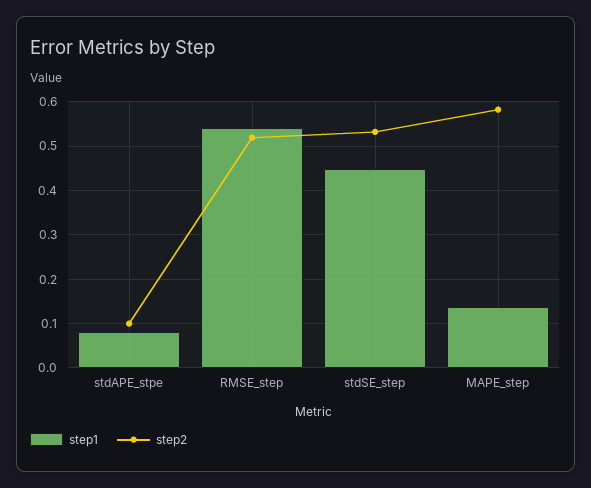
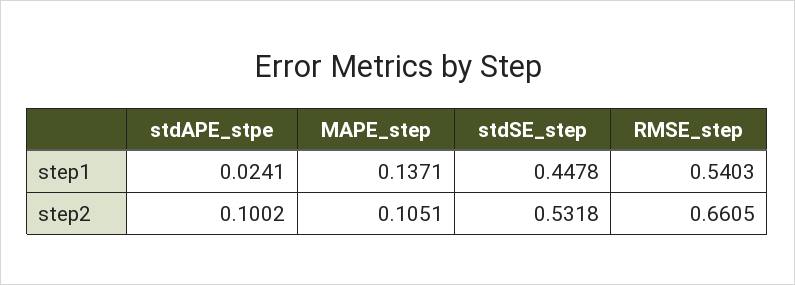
  {
    "step1": {
-     "stdAPE_stpe": 0.08,
+     "stdAPE_stpe": 0.0241,
      "RMSE_step": 0.5403,
      "stdSE_step": 0.4478,
      "MAPE_step": 0.1371
    },
    "step2": {
      "stdAPE_stpe": 0.1002,
-     "RMSE_step": 0.52,
+     "RMSE_step": 0.6605,
      "stdSE_step": 0.5318,
-     "MAPE_step": 0.58
+     "MAPE_step": 0.1051
    }
  }

